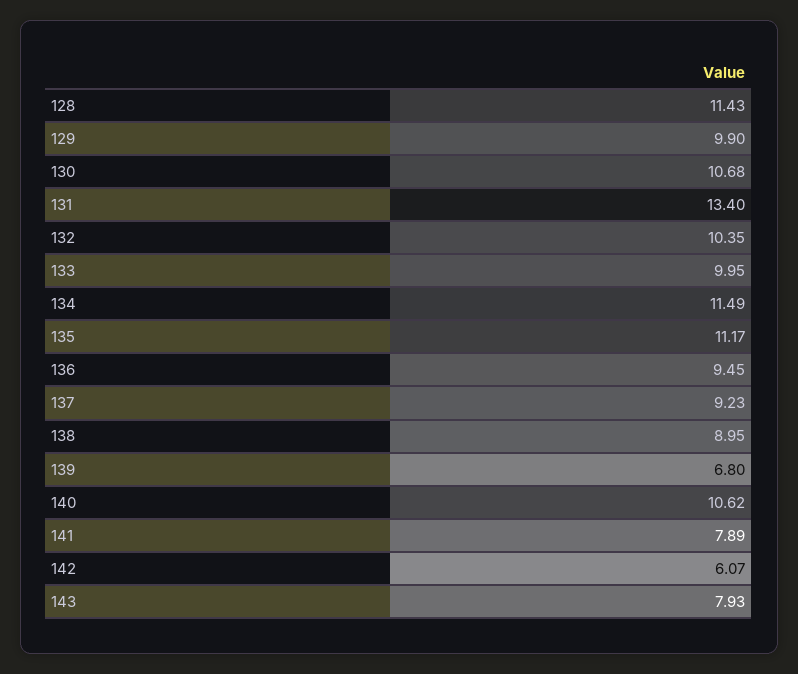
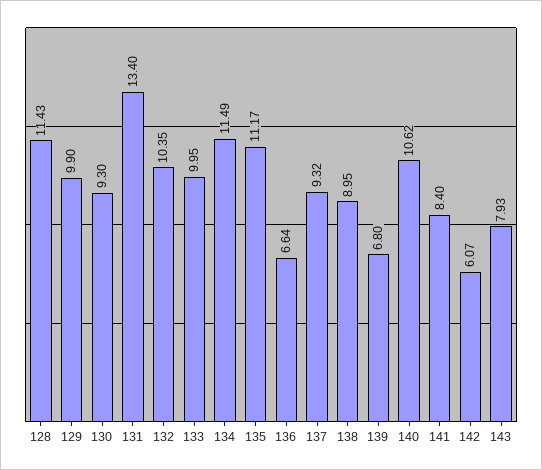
  {
    "128": 11.43,
    "129": 9.9,
-   "130": 10.68,
+   "130": 9.3,
    "131": 13.4,
    "132": 10.35,
    "133": 9.95,
    "134": 11.49,
    "135": 11.17,
-   "136": 9.45,
+   "136": 6.64,
-   "137": 9.23,
+   "137": 9.32,
    "138": 8.95,
    "139": 6.8,
    "140": 10.62,
-   "141": 7.89,
+   "141": 8.4,
    "142": 6.07,
    "143": 7.93
  }

